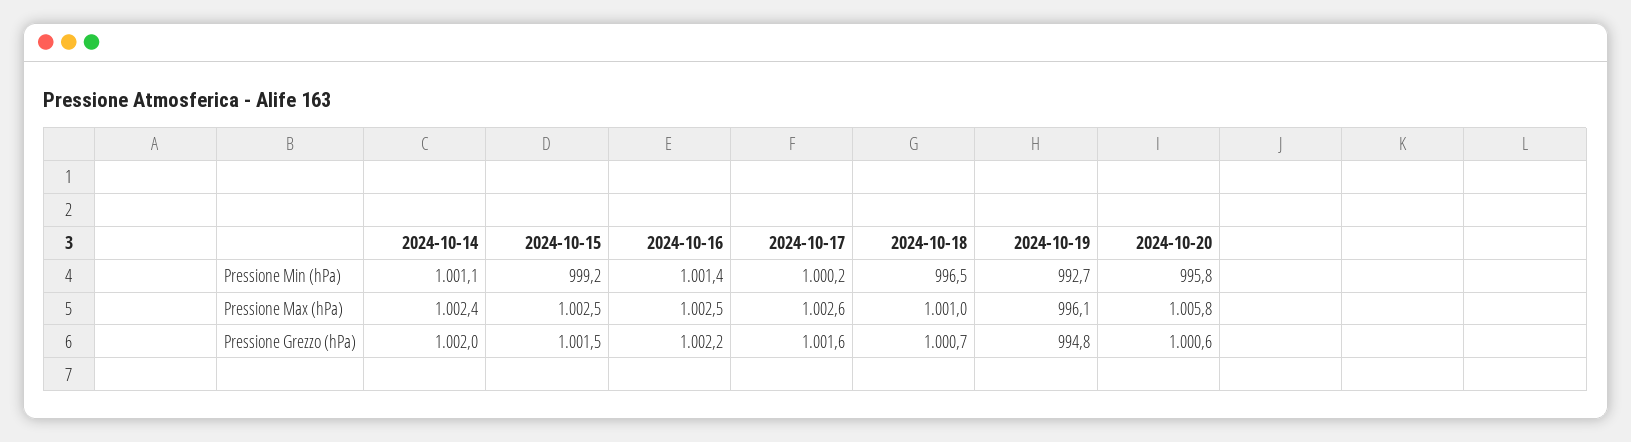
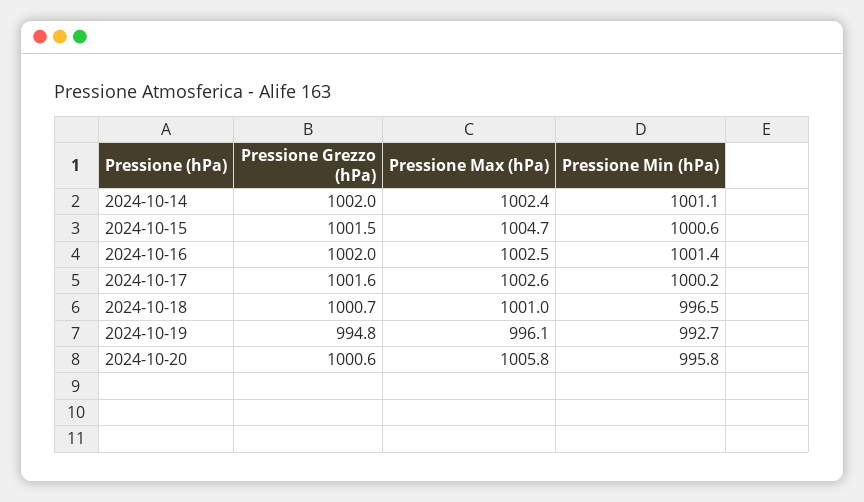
  {
    "2024-10-14": {
      "Pressione Min (hPa)": 1001.1,
      "Pressione Max (hPa)": 1002.4,
      "Pressione Grezzo (hPa)": 1002
    },
    "2024-10-15": {
-     "Pressione Min (hPa)": 999.2,
+     "Pressione Min (hPa)": 1000.6,
-     "Pressione Max (hPa)": 1002.5,
+     "Pressione Max (hPa)": 1004.7,
      "Pressione Grezzo (hPa)": 1001.5
    },
    "2024-10-16": {
      "Pressione Min (hPa)": 1001.4,
      "Pressione Max (hPa)": 1002.5,
-     "Pressione Grezzo (hPa)": 1002.2
+     "Pressione Grezzo (hPa)": 1002
    },
    "2024-10-17": {
      "Pressione Min (hPa)": 1000.2,
      "Pressione Max (hPa)": 1002.6,
      "Pressione Grezzo (hPa)": 1001.6
    },
    "2024-10-18": {
      "Pressione Min (hPa)": 996.5,
      "Pressione Max (hPa)": 1001,
      "Pressione Grezzo (hPa)": 1000.7
    },
    "2024-10-19": {
      "Pressione Min (hPa)": 992.7,
      "Pressione Max (hPa)": 996.1,
      "Pressione Grezzo (hPa)": 994.8
    },
    "2024-10-20": {
      "Pressione Min (hPa)": 995.8,
      "Pressione Max (hPa)": 1005.8,
      "Pressione Grezzo (hPa)": 1000.6
    }
  }

